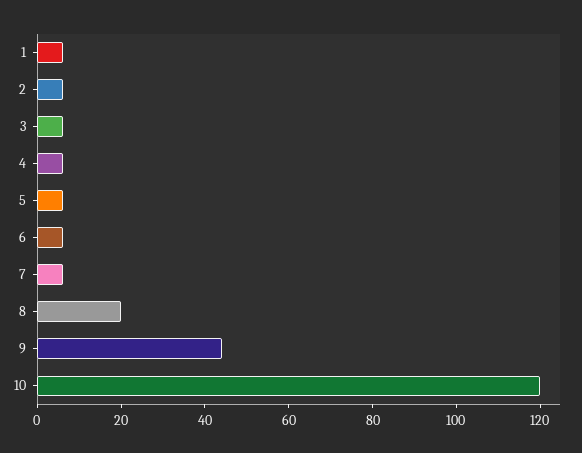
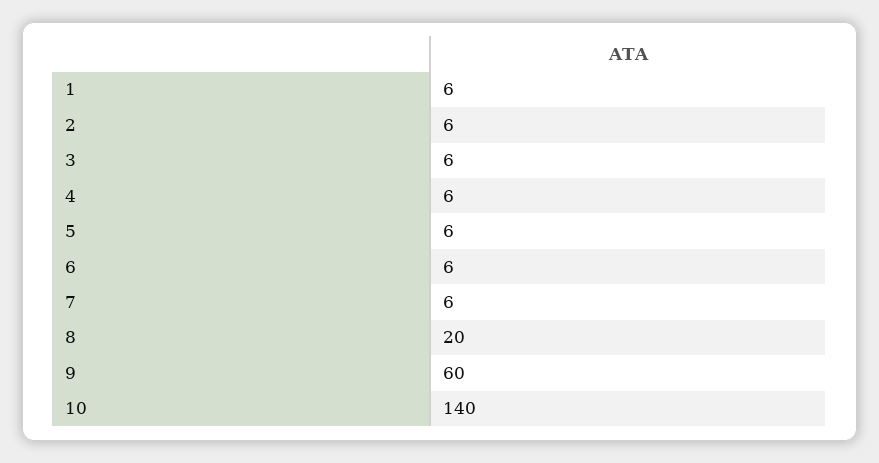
  {
    "1": 6,
    "2": 6,
    "3": 6,
    "4": 6,
    "5": 6,
    "6": 6,
    "7": 6,
    "8": 20,
-   "9": 45,
+   "9": 60,
-   "10": 120
+   "10": 140
  }

